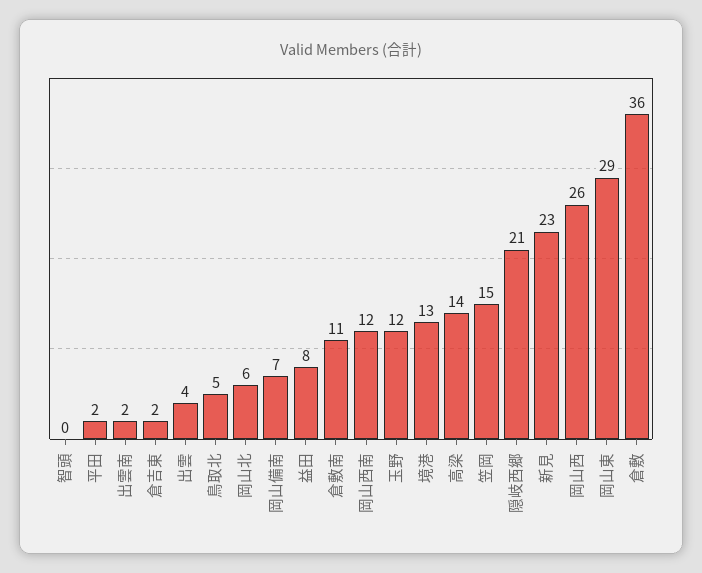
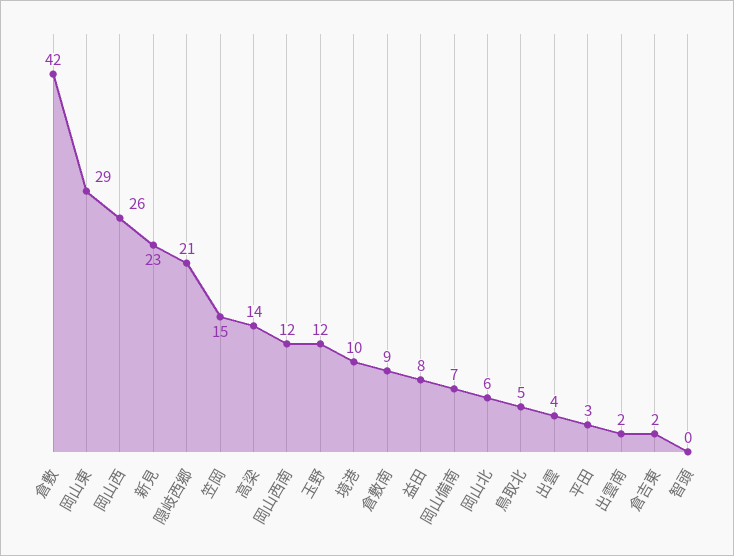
  {
    "智頭": 0,
-   "平田": 2,
+   "平田": 3,
    "出雲南": 2,
    "倉吉東": 2,
    "出雲": 4,
    "鳥取北": 5,
    "岡山北": 6,
    "岡山備南": 7,
    "益田": 8,
-   "倉敷南": 11,
+   "倉敷南": 9,
    "岡山西南": 12,
    "玉野": 12,
-   "境港": 13,
+   "境港": 10,
    "高梁": 14,
    "笠岡": 15,
    "隠岐西郷": 21,
    "新見": 23,
    "岡山西": 26,
    "岡山東": 29,
-   "倉敷": 36
+   "倉敷": 42
  }

